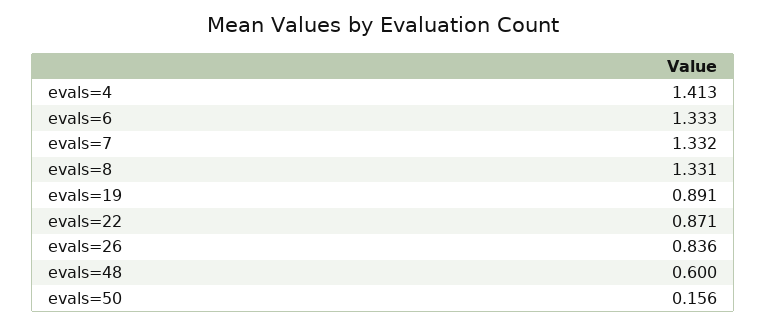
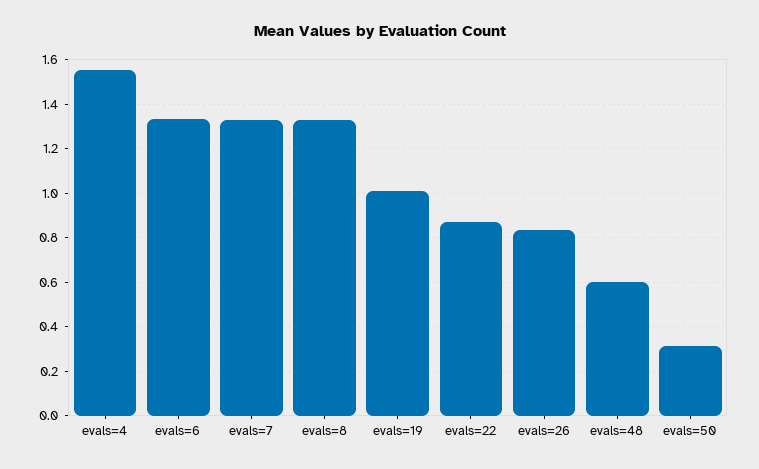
  {
-   "evals=4": 1.413,
+   "evals=4": 1.55,
    "evals=6": 1.333,
    "evals=7": 1.332,
    "evals=8": 1.331,
-   "evals=19": 0.891,
+   "evals=19": 1,
    "evals=22": 0.871,
    "evals=26": 0.836,
    "evals=48": 0.6,
-   "evals=50": 0.156
+   "evals=50": 0.3
  }

